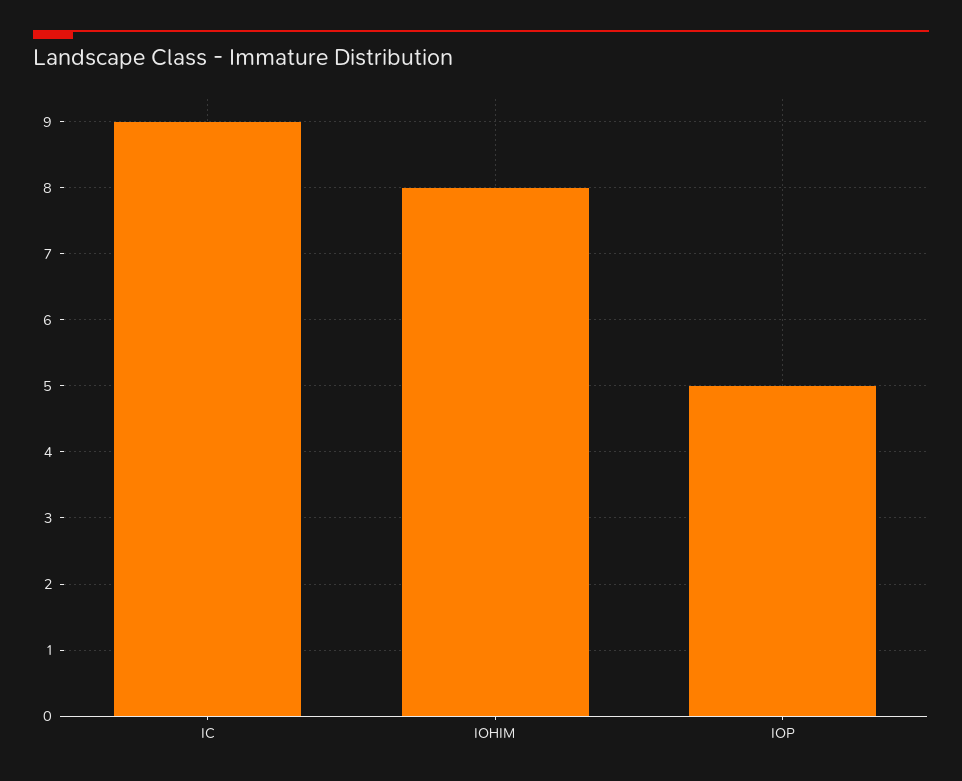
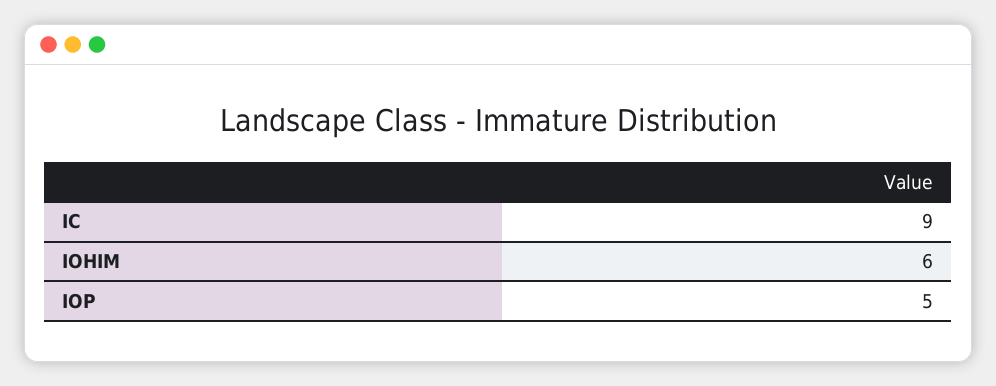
  {
    "IC": 9,
-   "IOHIM": 8,
+   "IOHIM": 6,
    "IOP": 5
  }

